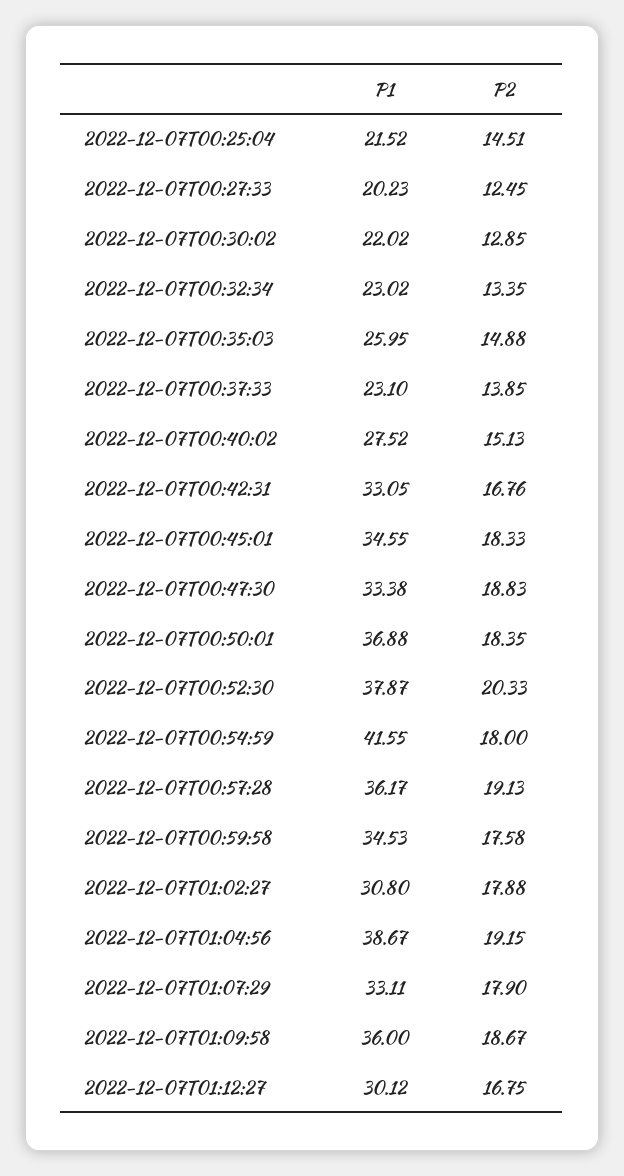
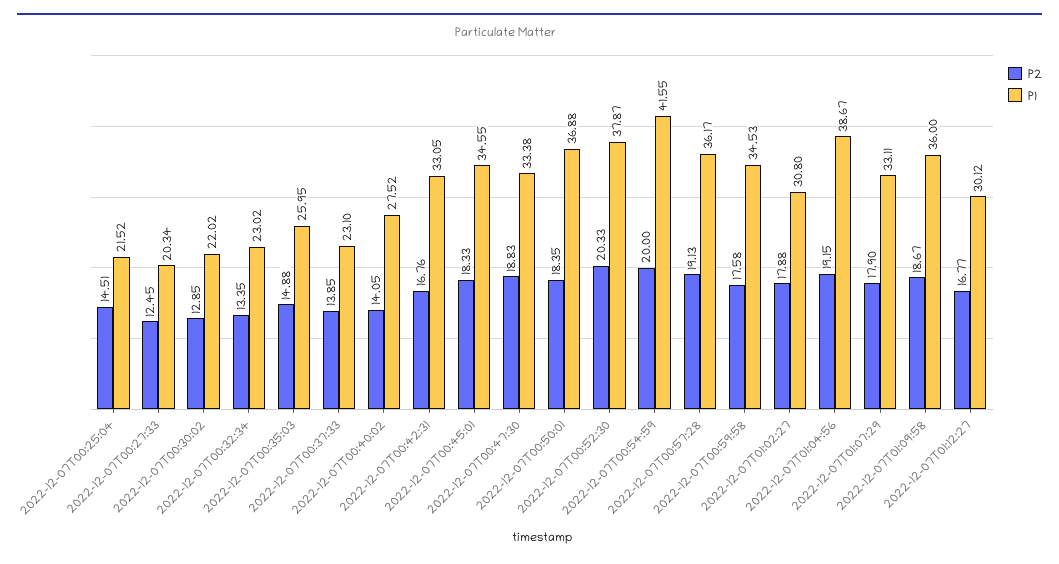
  {
    "P1": {
      "2022-12-07T00:25:04": 21.52,
-     "2022-12-07T00:27:33": 20.23,
+     "2022-12-07T00:27:33": 20.34,
      "2022-12-07T00:30:02": 22.02,
      "2022-12-07T00:32:34": 23.02,
      "2022-12-07T00:35:03": 25.95,
      "2022-12-07T00:37:33": 23.1,
      "2022-12-07T00:40:02": 27.52,
      "2022-12-07T00:42:31": 33.05,
      "2022-12-07T00:45:01": 34.55,
      "2022-12-07T00:47:30": 33.38,
      "2022-12-07T00:50:01": 36.88,
      "2022-12-07T00:52:30": 37.87,
      "2022-12-07T00:54:59": 41.55,
      "2022-12-07T00:57:28": 36.17,
      "2022-12-07T00:59:58": 34.53,
      "2022-12-07T01:02:27": 30.8,
      "2022-12-07T01:04:56": 38.67,
      "2022-12-07T01:07:29": 33.11,
      "2022-12-07T01:09:58": 36,
      "2022-12-07T01:12:27": 30.12
    },
    "P2": {
      "2022-12-07T00:25:04": 14.51,
      "2022-12-07T00:27:33": 12.45,
      "2022-12-07T00:30:02": 12.85,
      "2022-12-07T00:32:34": 13.35,
      "2022-12-07T00:35:03": 14.88,
      "2022-12-07T00:37:33": 13.85,
-     "2022-12-07T00:40:02": 15.13,
+     "2022-12-07T00:40:02": 14.05,
      "2022-12-07T00:42:31": 16.76,
      "2022-12-07T00:45:01": 18.33,
      "2022-12-07T00:47:30": 18.83,
      "2022-12-07T00:50:01": 18.35,
      "2022-12-07T00:52:30": 20.33,
-     "2022-12-07T00:54:59": 18,
+     "2022-12-07T00:54:59": 20,
      "2022-12-07T00:57:28": 19.13,
      "2022-12-07T00:59:58": 17.58,
      "2022-12-07T01:02:27": 17.88,
      "2022-12-07T01:04:56": 19.15,
      "2022-12-07T01:07:29": 17.9,
      "2022-12-07T01:09:58": 18.67,
-     "2022-12-07T01:12:27": 16.75
+     "2022-12-07T01:12:27": 16.77
    }
  }

